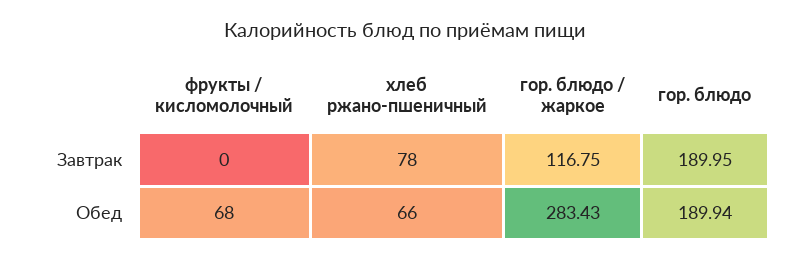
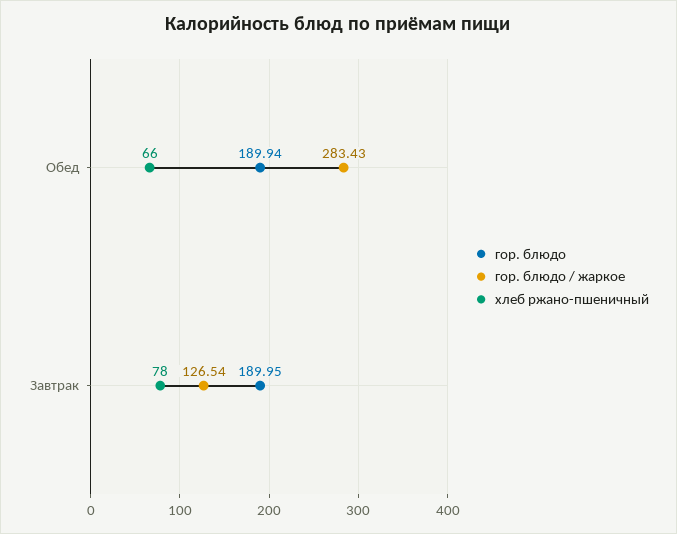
  {
-   "фрукты / кисломолочный": {
-     "Завтрак": 0,
-     "Обед": 68
-   },
    "хлеб ржано-пшеничный": {
      "Завтрак": 78,
      "Обед": 66
    },
    "гор. блюдо / жаркое": {
-     "Завтрак": 116.75,
+     "Завтрак": 126.54,
      "Обед": 283.43
    },
    "гор. блюдо": {
      "Завтрак": 189.95,
      "Обед": 189.94
    }
  }

